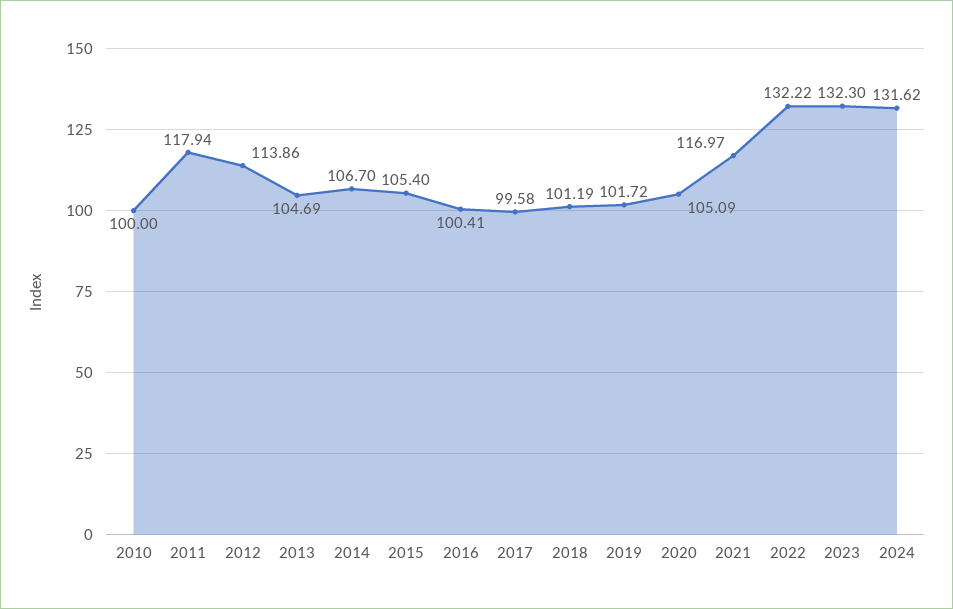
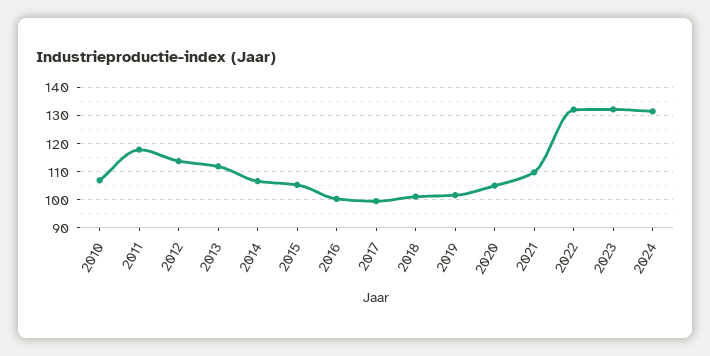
  {
-   "2010": 100,
+   "2010": 107.5,
    "2011": 117.94,
    "2012": 113.86,
-   "2013": 104.69,
+   "2013": 112.5,
    "2014": 106.7,
    "2015": 105.4,
    "2016": 100.41,
    "2017": 99.58,
    "2018": 101.19,
    "2019": 101.72,
    "2020": 105.09,
-   "2021": 116.97,
+   "2021": 110,
    "2022": 132.22,
    "2023": 132.3,
    "2024": 131.62
  }

